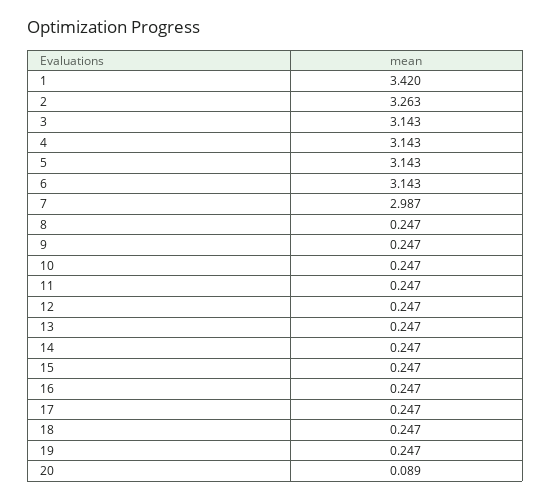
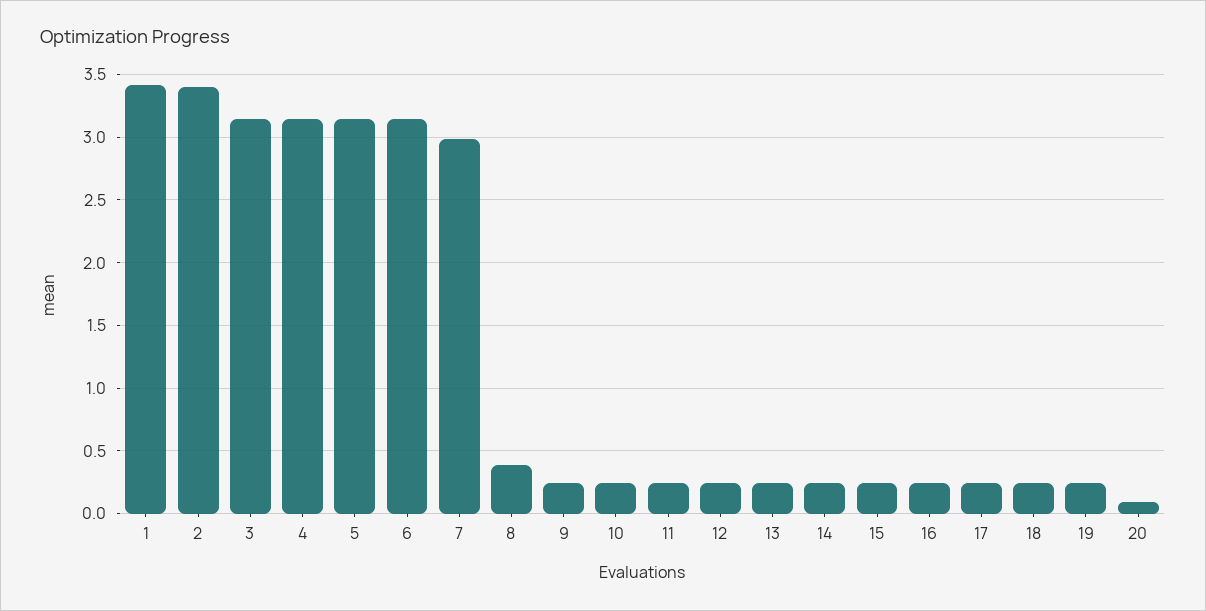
  {
    "1": 3.42,
-   "2": 3.263,
+   "2": 3.4,
    "3": 3.143,
    "4": 3.143,
    "5": 3.143,
    "6": 3.143,
    "7": 2.987,
-   "8": 0.247,
+   "8": 0.4,
    "9": 0.247,
    "10": 0.247,
    "11": 0.247,
    "12": 0.247,
    "13": 0.247,
    "14": 0.247,
    "15": 0.247,
    "16": 0.247,
    "17": 0.247,
    "18": 0.247,
    "19": 0.247,
    "20": 0.089
  }

